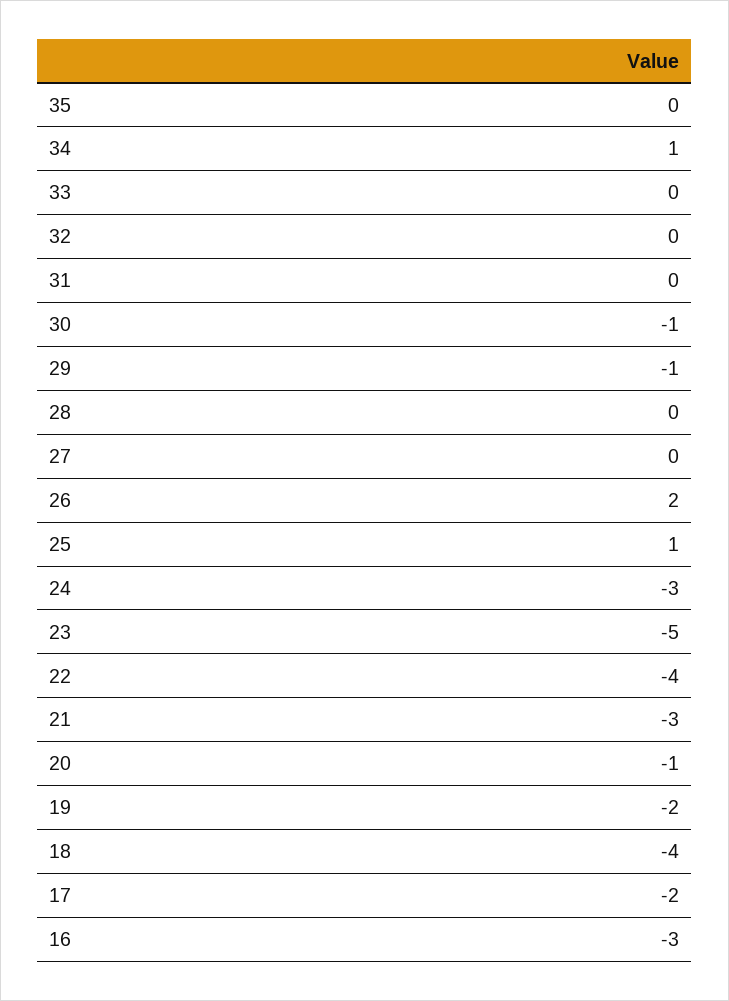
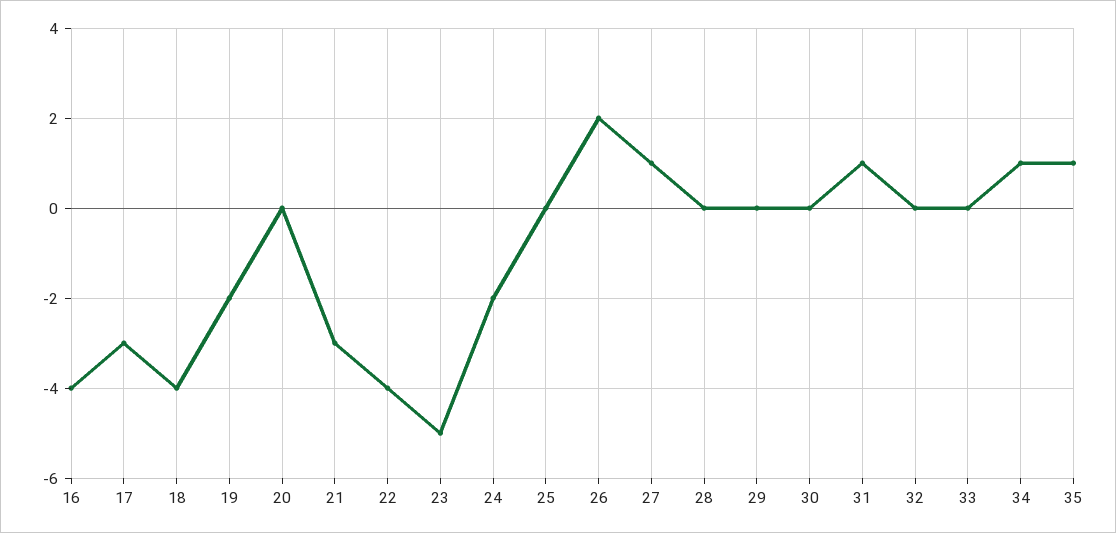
  {
-   "35": 0,
+   "35": 1,
    "34": 1,
    "33": 0,
    "32": 0,
-   "31": 0,
+   "31": 1,
-   "30": -1,
+   "30": 0,
-   "29": -1,
+   "29": 0,
    "28": 0,
-   "27": 0,
+   "27": 1,
    "26": 2,
-   "25": 1,
+   "25": 0,
-   "24": -3,
+   "24": -2,
    "23": -5,
    "22": -4,
    "21": -3,
-   "20": -1,
+   "20": 0,
    "19": -2,
    "18": -4,
-   "17": -2,
+   "17": -3,
-   "16": -3
+   "16": -4
  }

